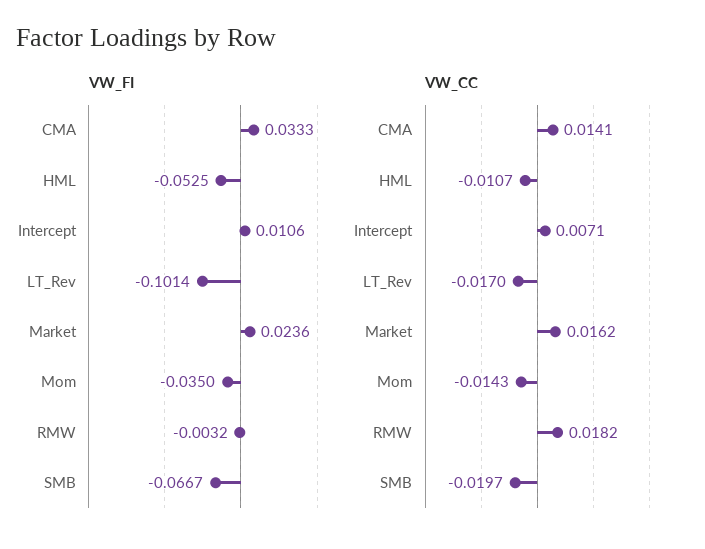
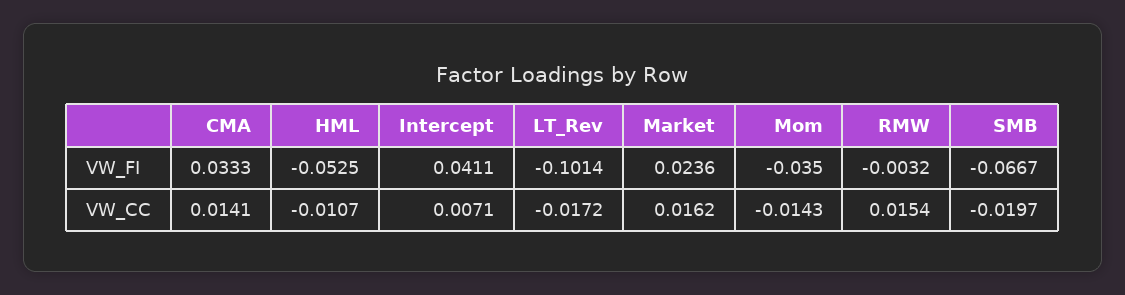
  {
    "VW_FI": {
      "CMA": 0.0333,
      "HML": -0.0525,
-     "Intercept": 0.0106,
+     "Intercept": 0.0411,
      "LT_Rev": -0.1014,
      "Market": 0.0236,
      "Mom": -0.035,
      "RMW": -0.0032,
      "SMB": -0.0667
    },
    "VW_CC": {
      "CMA": 0.0141,
      "HML": -0.0107,
      "Intercept": 0.0071,
-     "LT_Rev": -0.017,
+     "LT_Rev": -0.0172,
      "Market": 0.0162,
      "Mom": -0.0143,
-     "RMW": 0.0182,
+     "RMW": 0.0154,
      "SMB": -0.0197
    }
  }

